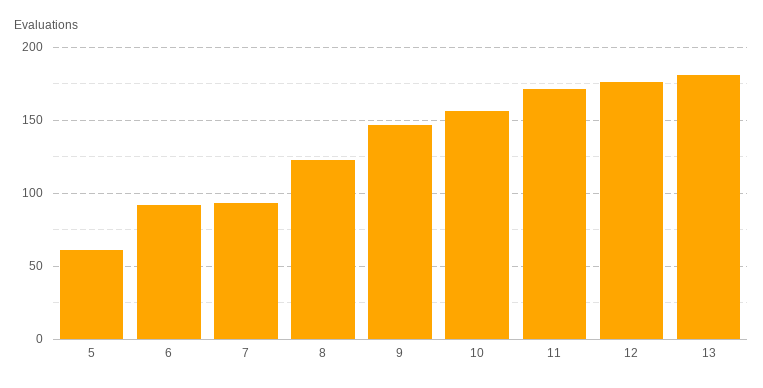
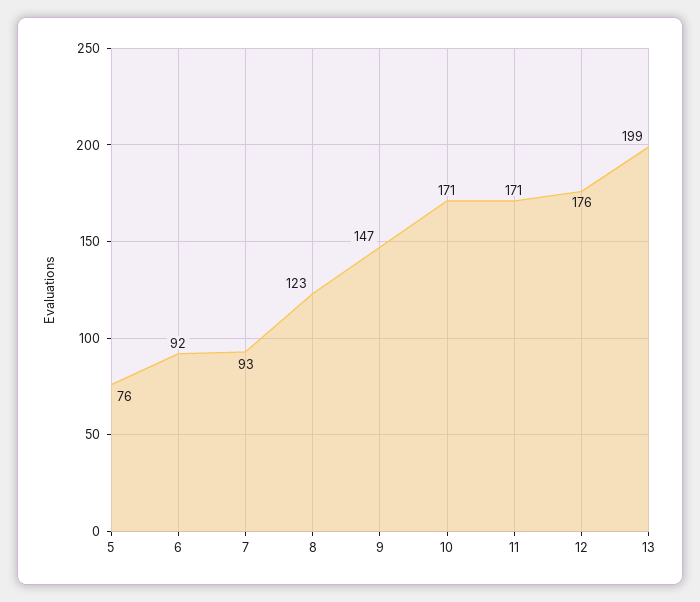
  {
-   "5": 60,
+   "5": 76,
    "6": 92,
    "7": 93,
    "8": 123,
    "9": 147,
-   "10": 155,
+   "10": 171,
    "11": 171,
    "12": 176,
-   "13": 180
+   "13": 199
  }

